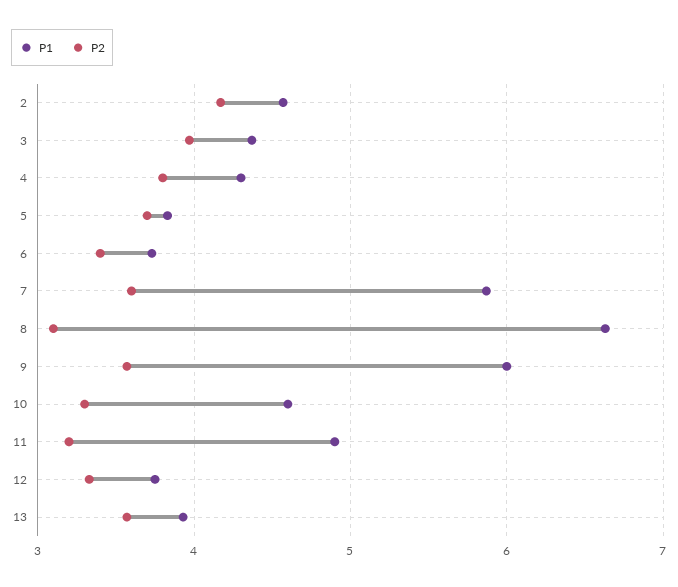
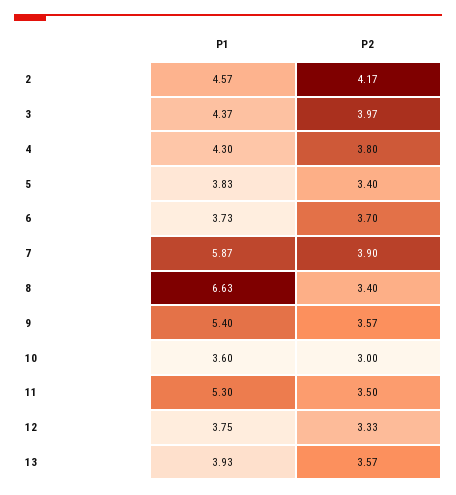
  {
    "P1": {
      "2": 4.57,
      "3": 4.37,
      "4": 4.3,
      "5": 3.83,
      "6": 3.73,
      "7": 5.87,
      "8": 6.63,
-     "9": 6,
+     "9": 5.4,
-     "10": 4.6,
+     "10": 3.6,
-     "11": 4.9,
+     "11": 5.3,
      "12": 3.75,
      "13": 3.93
    },
    "P2": {
      "2": 4.17,
      "3": 3.97,
      "4": 3.8,
-     "5": 3.7,
+     "5": 3.4,
-     "6": 3.4,
+     "6": 3.7,
-     "7": 3.6,
+     "7": 3.9,
-     "8": 3.1,
+     "8": 3.4,
      "9": 3.57,
-     "10": 3.3,
+     "10": 3,
-     "11": 3.2,
+     "11": 3.5,
      "12": 3.33,
      "13": 3.57
    }
  }

